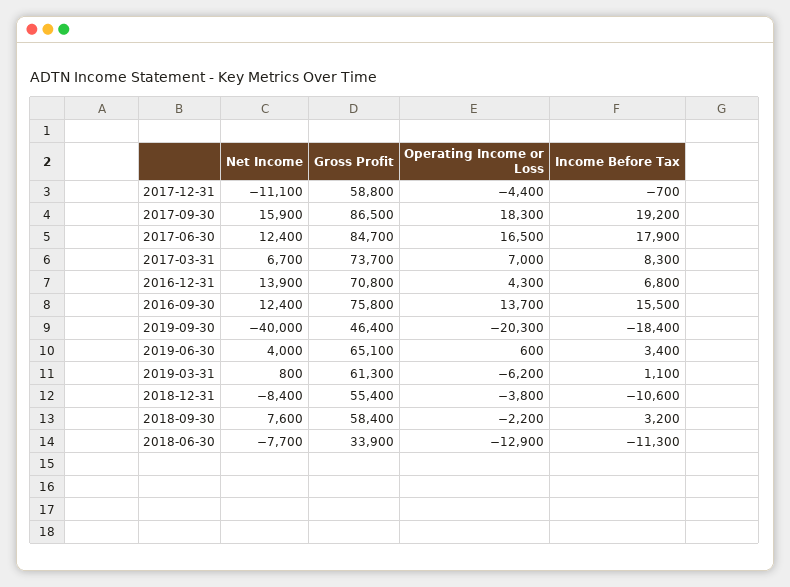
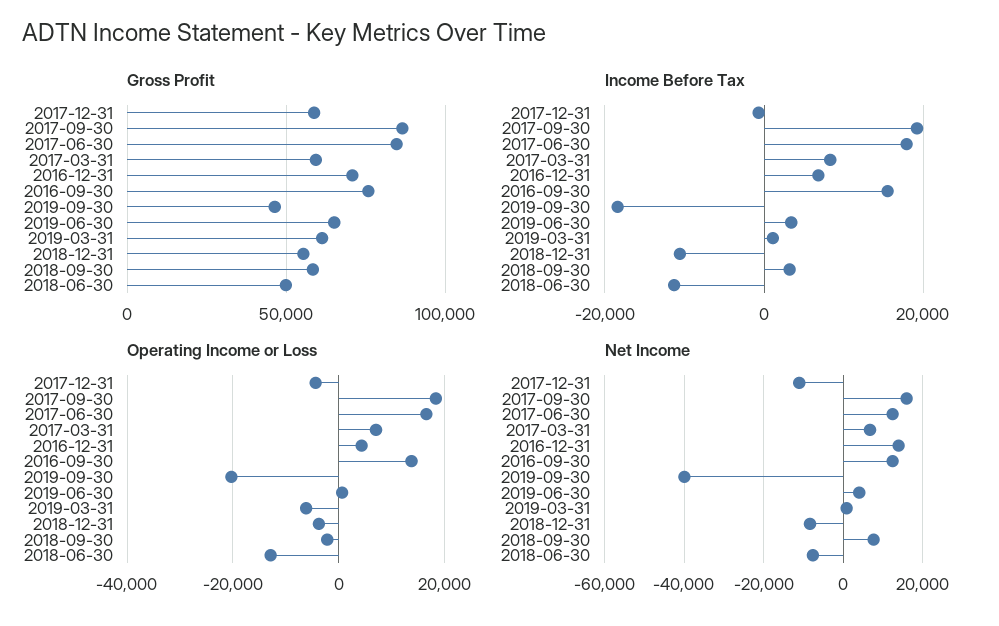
  {
    "Net Income": {
      "2017-12-31": -11100,
      "2017-09-30": 15900,
      "2017-06-30": 12400,
      "2017-03-31": 6700,
      "2016-12-31": 13900,
      "2016-09-30": 12400,
      "2019-09-30": -40000,
      "2019-06-30": 4000,
      "2019-03-31": 800,
      "2018-12-31": -8400,
      "2018-09-30": 7600,
      "2018-06-30": -7700
    },
    "Gross Profit": {
      "2017-12-31": 58800,
      "2017-09-30": 86500,
      "2017-06-30": 84700,
-     "2017-03-31": 73700,
+     "2017-03-31": 60000,
      "2016-12-31": 70800,
      "2016-09-30": 75800,
      "2019-09-30": 46400,
      "2019-06-30": 65100,
      "2019-03-31": 61300,
      "2018-12-31": 55400,
      "2018-09-30": 58400,
-     "2018-06-30": 33900
+     "2018-06-30": 50000
    },
    "Operating Income or Loss": {
      "2017-12-31": -4400,
      "2017-09-30": 18300,
      "2017-06-30": 16500,
      "2017-03-31": 7000,
      "2016-12-31": 4300,
      "2016-09-30": 13700,
      "2019-09-30": -20300,
      "2019-06-30": 600,
      "2019-03-31": -6200,
      "2018-12-31": -3800,
      "2018-09-30": -2200,
      "2018-06-30": -12900
    },
    "Income Before Tax": {
      "2017-12-31": -700,
      "2017-09-30": 19200,
      "2017-06-30": 17900,
      "2017-03-31": 8300,
      "2016-12-31": 6800,
      "2016-09-30": 15500,
      "2019-09-30": -18400,
      "2019-06-30": 3400,
      "2019-03-31": 1100,
      "2018-12-31": -10600,
      "2018-09-30": 3200,
      "2018-06-30": -11300
    }
  }

